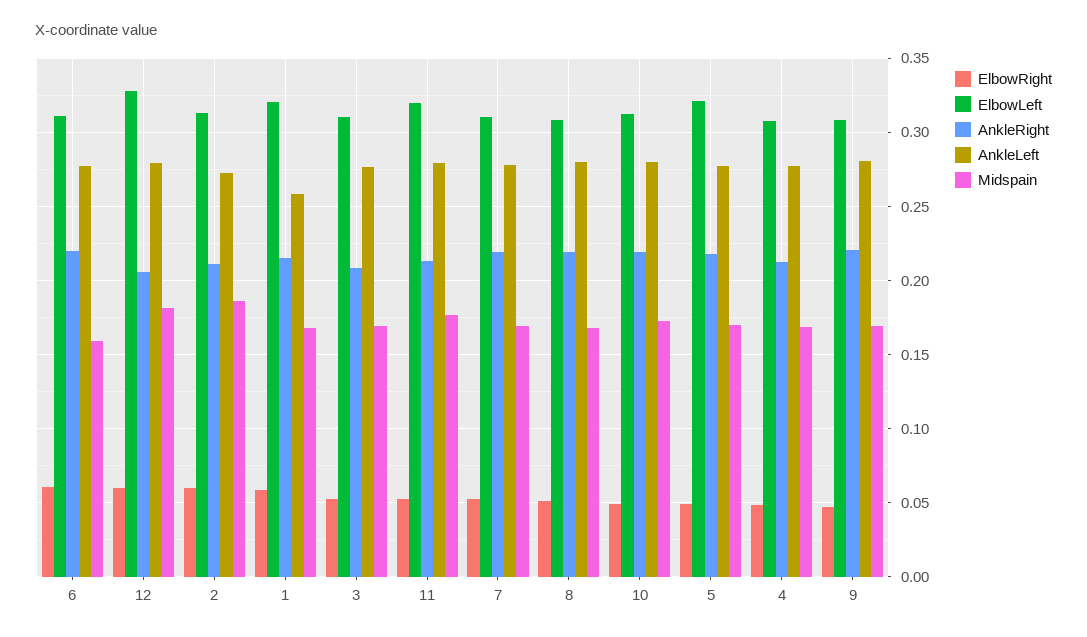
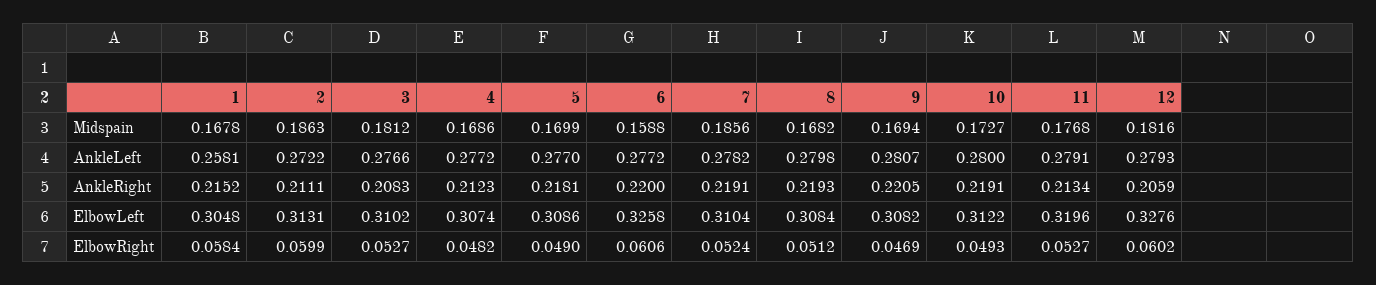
  {
    "ElbowRight": {
      "6": 0.0606,
      "12": 0.0602,
      "2": 0.0599,
      "1": 0.0584,
      "3": 0.0527,
      "11": 0.0527,
      "7": 0.0524,
      "8": 0.0512,
      "10": 0.0493,
      "5": 0.049,
      "4": 0.0482,
      "9": 0.0469
    },
    "ElbowLeft": {
-     "6": 0.31,
+     "6": 0.3258,
      "12": 0.3276,
      "2": 0.3131,
-     "1": 0.32,
+     "1": 0.3048,
      "3": 0.3102,
      "11": 0.3196,
      "7": 0.3104,
      "8": 0.3084,
      "10": 0.3122,
-     "5": 0.32,
+     "5": 0.3086,
      "4": 0.3074,
      "9": 0.3082
    },
    "AnkleRight": {
      "6": 0.22,
      "12": 0.2059,
      "2": 0.2111,
      "1": 0.2152,
      "3": 0.2083,
      "11": 0.2134,
      "7": 0.2191,
      "8": 0.2193,
      "10": 0.2191,
      "5": 0.2181,
      "4": 0.2123,
      "9": 0.2205
    },
    "AnkleLeft": {
      "6": 0.2772,
      "12": 0.2793,
      "2": 0.2722,
      "1": 0.2581,
      "3": 0.2766,
      "11": 0.2791,
      "7": 0.2782,
      "8": 0.2798,
      "10": 0.28,
      "5": 0.277,
      "4": 0.2772,
      "9": 0.2807
    },
    "Midspain": {
      "6": 0.1588,
      "12": 0.1816,
      "2": 0.1863,
      "1": 0.1678,
-     "3": 0.17,
+     "3": 0.1812,
      "11": 0.1768,
-     "7": 0.17,
+     "7": 0.1856,
      "8": 0.1682,
      "10": 0.1727,
      "5": 0.1699,
      "4": 0.1686,
      "9": 0.1694
    }
  }

